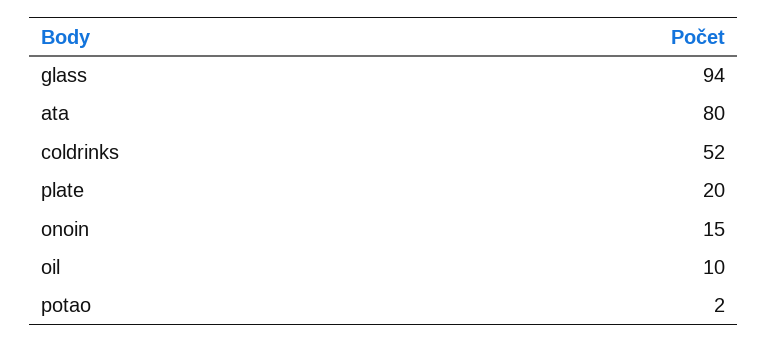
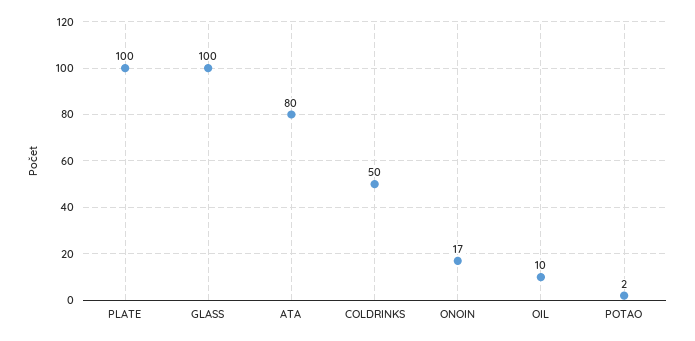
  {
-   "glass": 94,
+   "glass": 100,
    "ata": 80,
-   "coldrinks": 52,
+   "coldrinks": 50,
-   "plate": 20,
+   "plate": 100,
-   "onoin": 15,
+   "onoin": 17,
    "oil": 10,
    "potao": 2
  }

